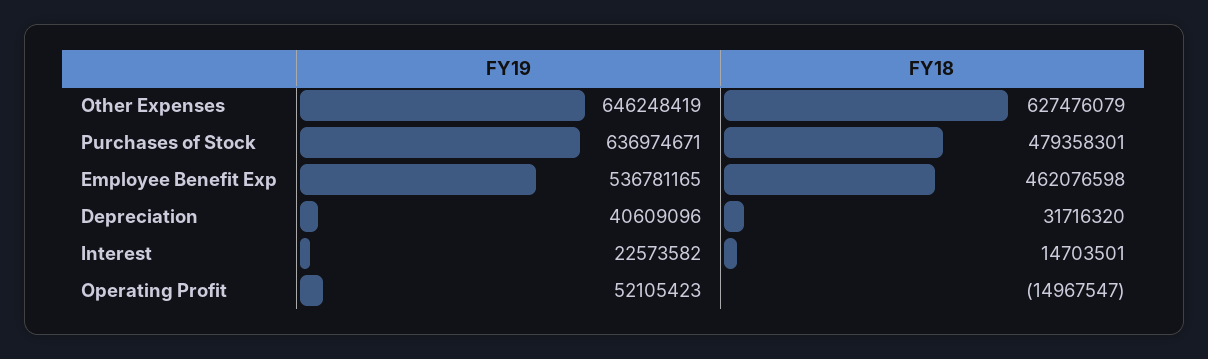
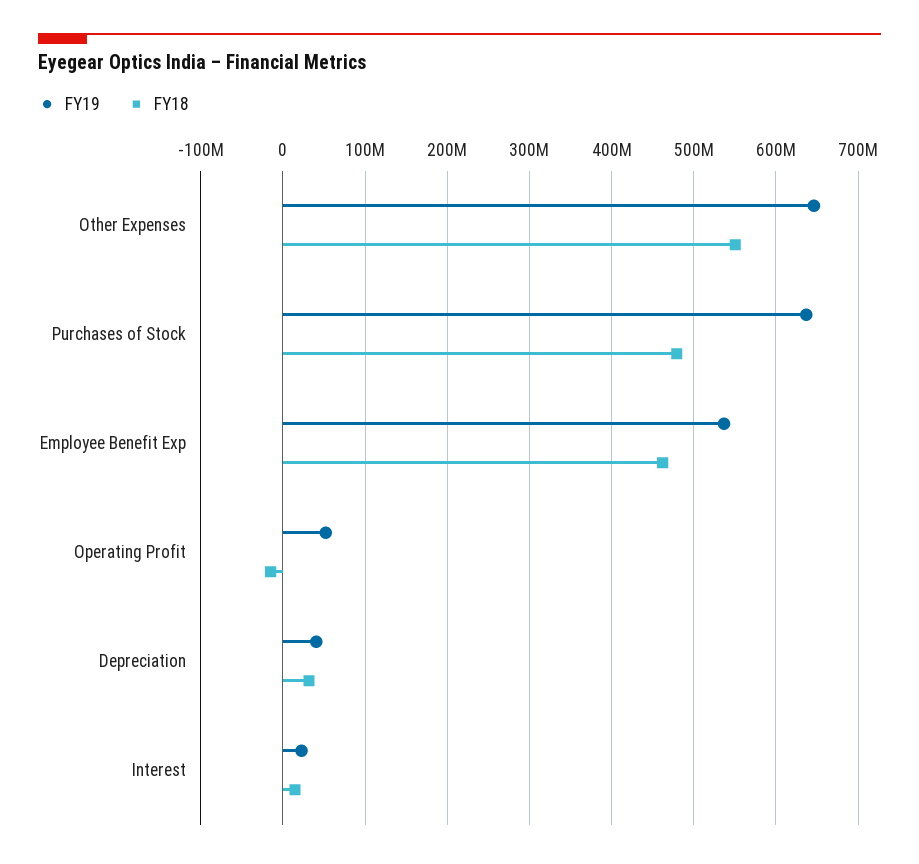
  {
    "FY19": {
      "Other Expenses": 646248419,
      "Purchases of Stock": 636974671,
      "Employee Benefit Exp": 536781165,
      "Depreciation": 40609096,
      "Interest": 22573582,
      "Operating Profit": 52105423
    },
    "FY18": {
-     "Other Expenses": 627476079,
+     "Other Expenses": 550000000,
      "Purchases of Stock": 479358301,
      "Employee Benefit Exp": 462076598,
      "Depreciation": 31716320,
      "Interest": 14703501,
      "Operating Profit": -14967547
    }
  }

